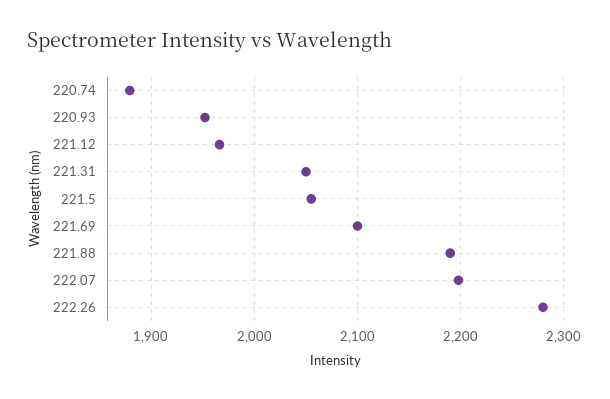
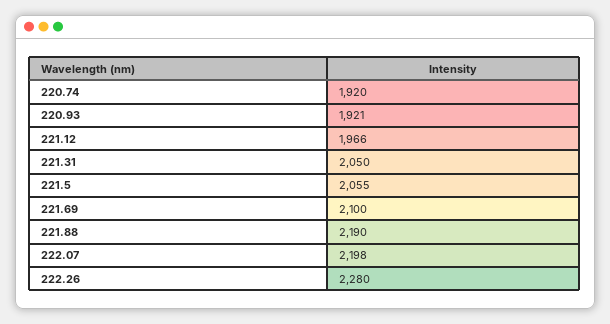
  {
-   "220.74": 1880,
+   "220.74": 1920,
-   "220.93": 1950,
+   "220.93": 1921,
    "221.12": 1966,
    "221.31": 2050,
    "221.5": 2055,
    "221.69": 2100,
    "221.88": 2190,
    "222.07": 2198,
    "222.26": 2280
  }

